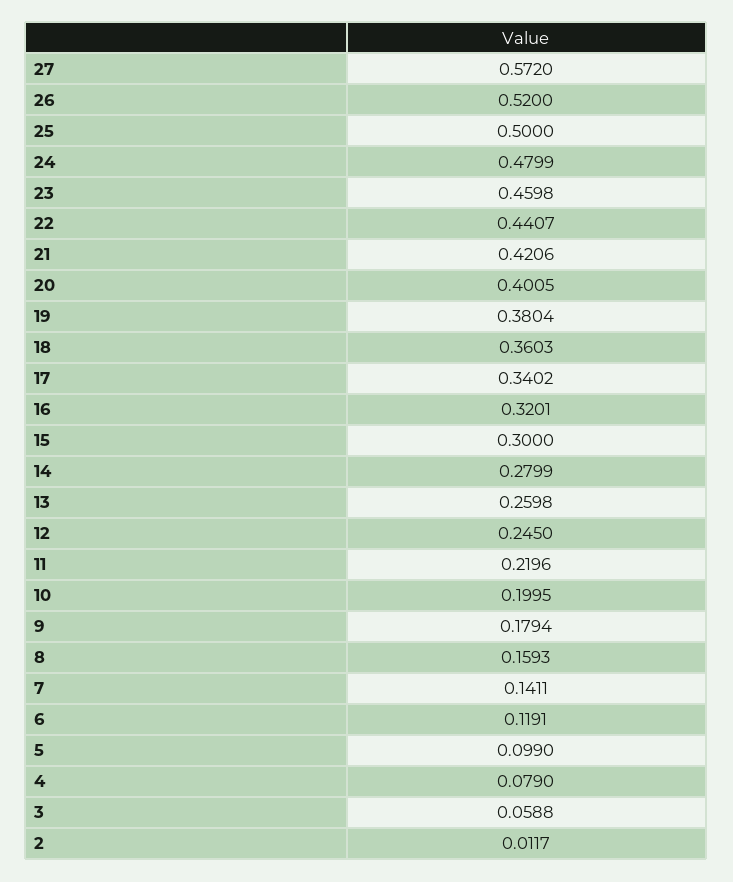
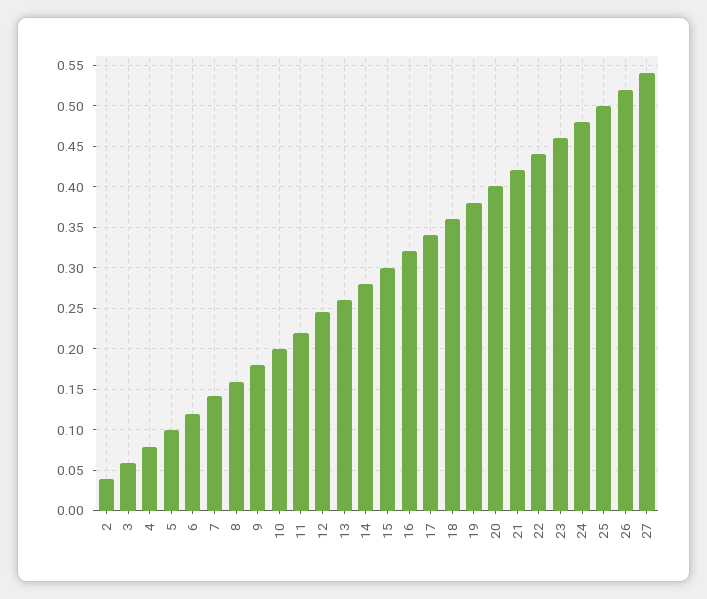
  {
-   "27": 0.572,
+   "27": 0.54,
    "26": 0.52,
    "25": 0.5,
    "24": 0.4799,
    "23": 0.4598,
    "22": 0.4407,
    "21": 0.4206,
    "20": 0.4005,
    "19": 0.3804,
    "18": 0.3603,
    "17": 0.3402,
    "16": 0.3201,
    "15": 0.3,
    "14": 0.2799,
    "13": 0.2598,
    "12": 0.245,
    "11": 0.2196,
    "10": 0.1995,
    "9": 0.1794,
    "8": 0.1593,
    "7": 0.1411,
    "6": 0.1191,
    "5": 0.099,
    "4": 0.079,
    "3": 0.0588,
-   "2": 0.0117
+   "2": 0.04
  }

